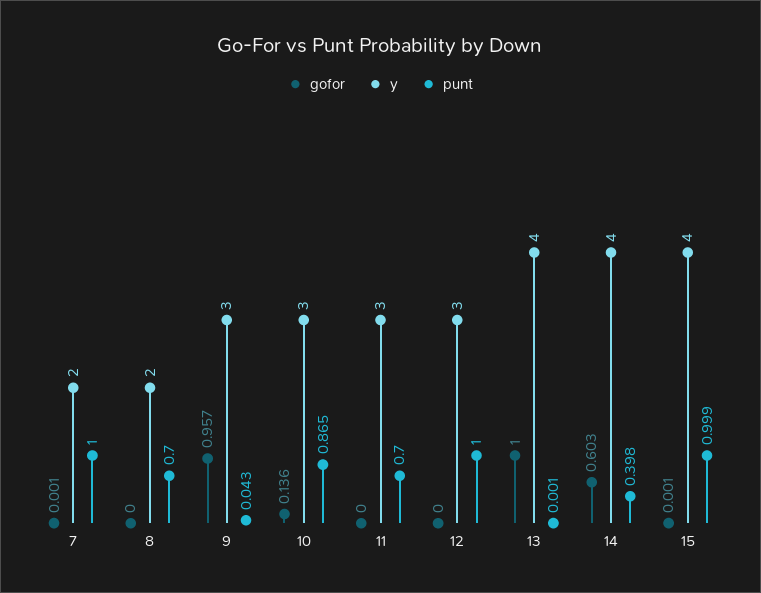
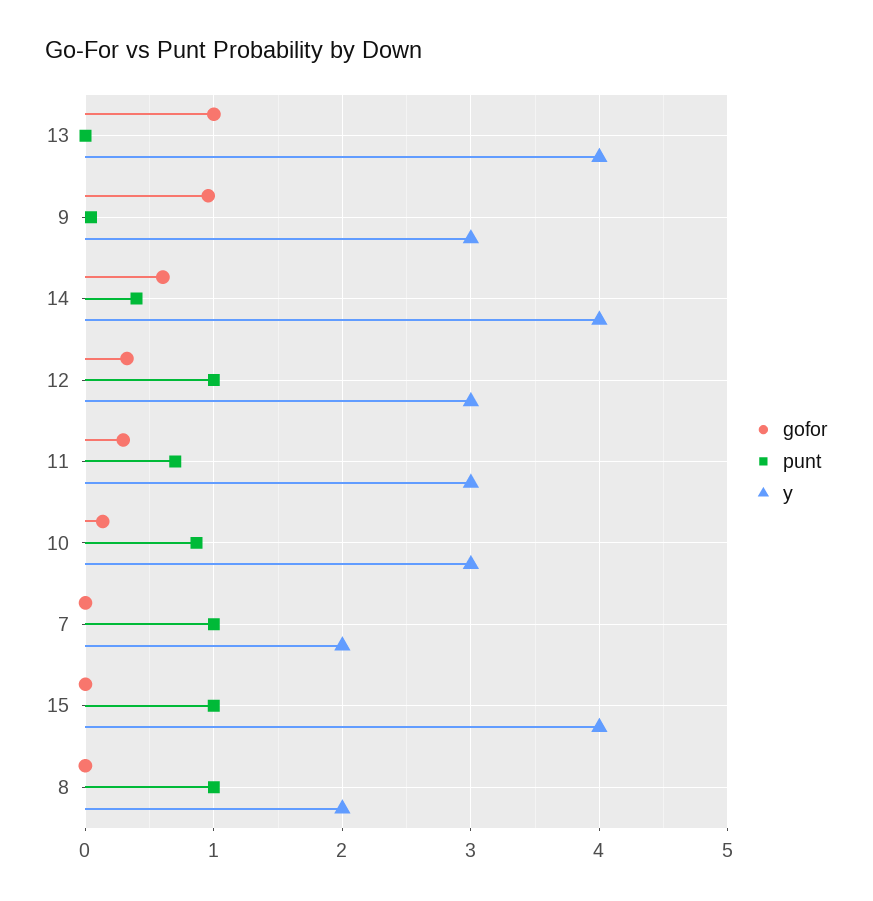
  {
    "gofor": {
      "7": 0.001,
      "8": 0,
      "9": 0.957,
      "10": 0.136,
-     "11": 0,
+     "11": 0.3,
-     "12": 0,
+     "12": 0.3,
      "13": 1,
      "14": 0.603,
      "15": 0.001
    },
    "y": {
      "7": 2,
      "8": 2,
      "9": 3,
      "10": 3,
      "11": 3,
      "12": 3,
      "13": 4,
      "14": 4,
      "15": 4
    },
    "punt": {
      "7": 1,
-     "8": 0.7,
+     "8": 1,
      "9": 0.043,
      "10": 0.865,
      "11": 0.7,
      "12": 1,
      "13": 0.001,
      "14": 0.398,
      "15": 0.999
    }
  }

